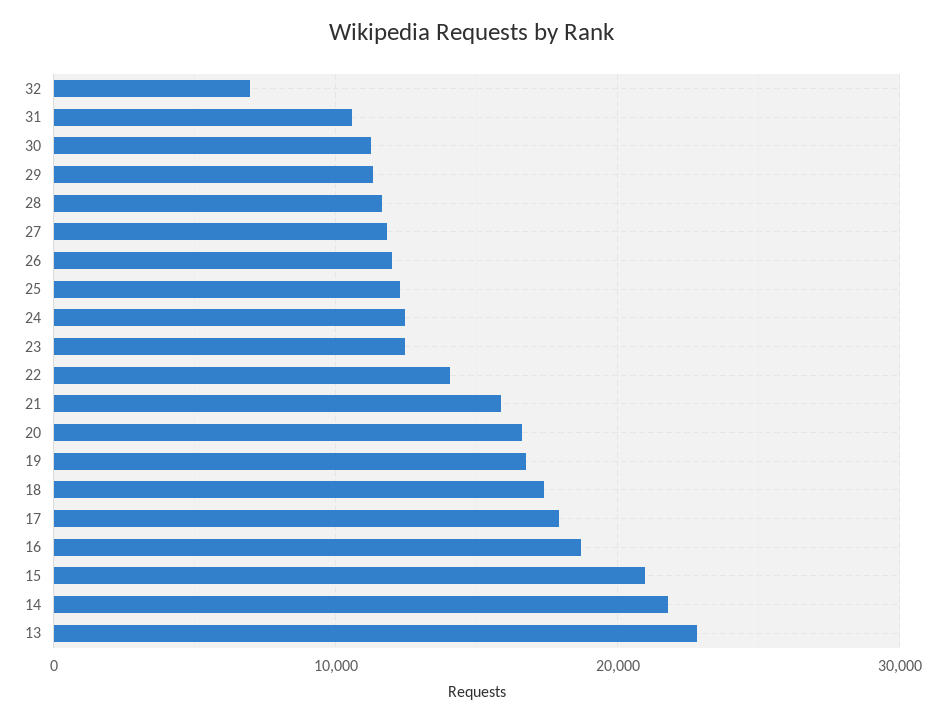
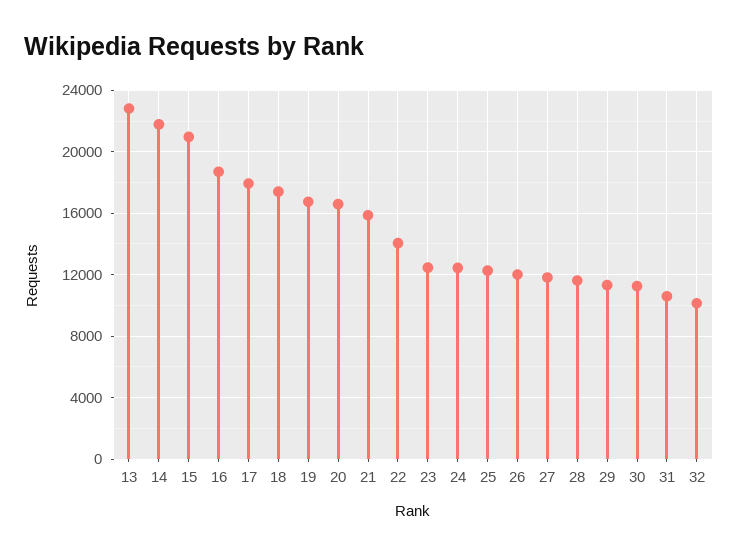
  {
-   "32": 7000,
+   "32": 10000,
    "31": 10500,
    "30": 11500,
    "29": 11500,
    "28": 11500,
    "27": 12000,
    "26": 12000,
    "25": 12500,
    "24": 12500,
    "23": 12500,
    "22": 14000,
    "21": 16000,
    "20": 16500,
    "19": 16500,
    "18": 17500,
    "17": 18000,
    "16": 18500,
    "15": 21000,
    "14": 22000,
    "13": 23000
  }

